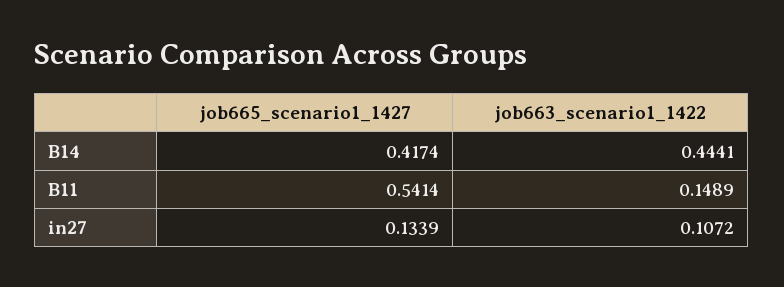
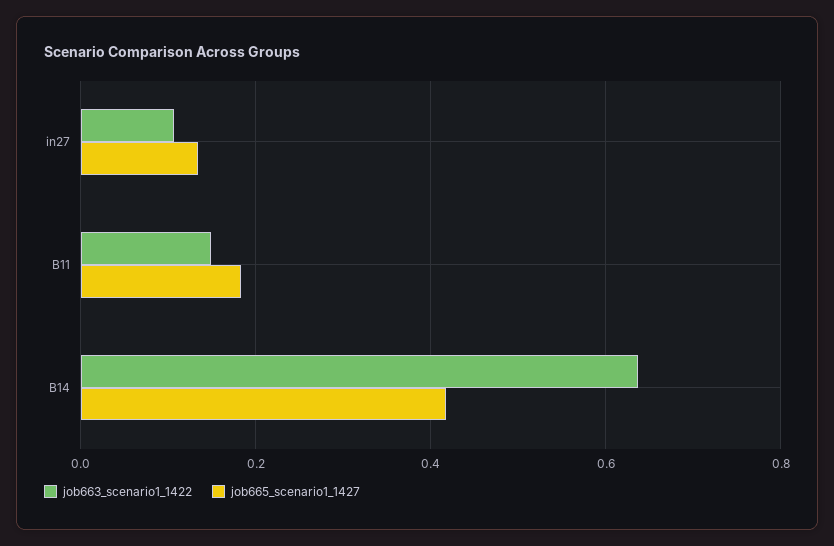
  {
    "job665_scenario1_1427": {
      "B14": 0.4174,
-     "B11": 0.5414,
+     "B11": 0.18,
      "in27": 0.1339
    },
    "job663_scenario1_1422": {
-     "B14": 0.4441,
+     "B14": 0.64,
      "B11": 0.1489,
      "in27": 0.1072
    }
  }

